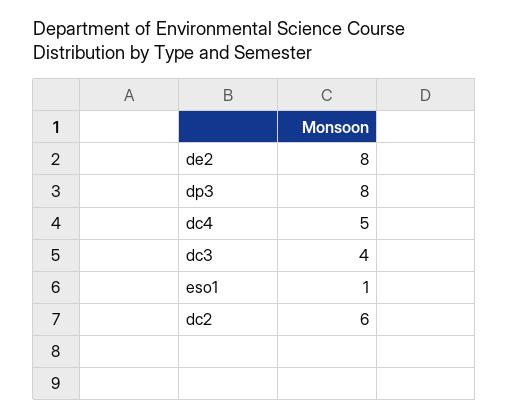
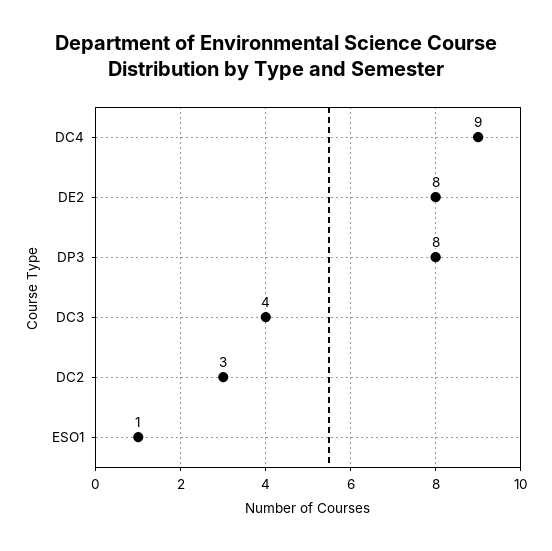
  {
    "de2": 8,
    "dp3": 8,
-   "dc4": 5,
+   "dc4": 9,
    "dc3": 4,
    "eso1": 1,
-   "dc2": 6
+   "dc2": 3
  }

